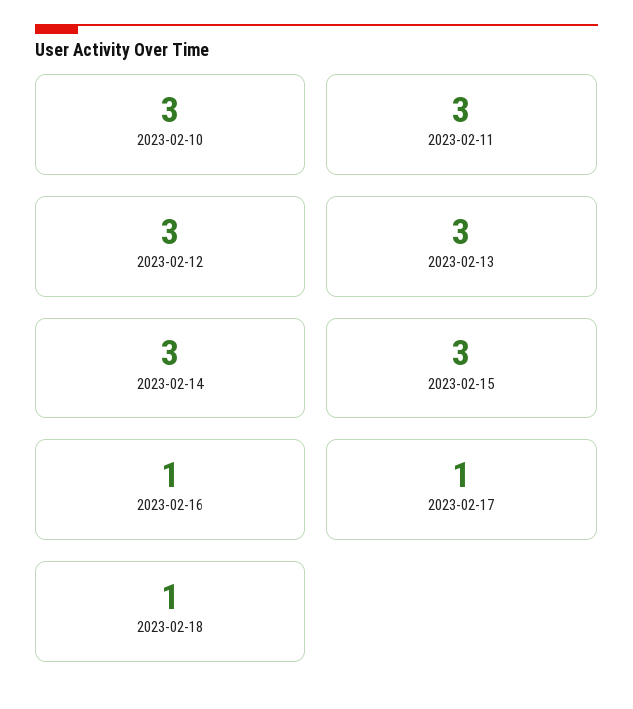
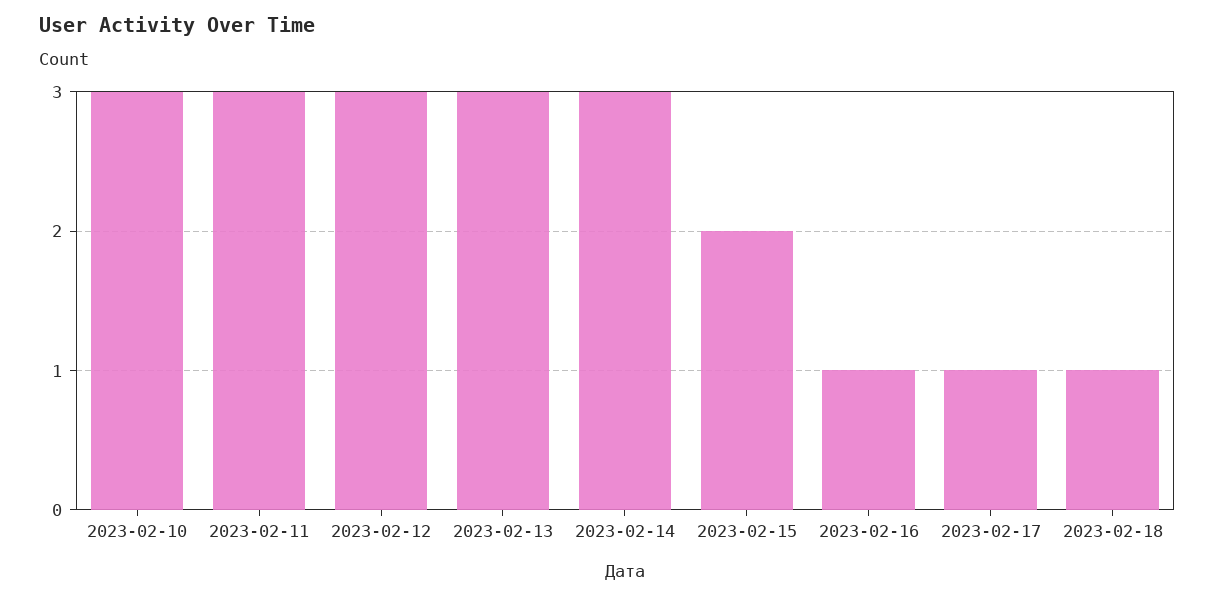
  {
    "2023-02-10": 3,
    "2023-02-11": 3,
    "2023-02-12": 3,
    "2023-02-13": 3,
    "2023-02-14": 3,
-   "2023-02-15": 3,
+   "2023-02-15": 2,
    "2023-02-16": 1,
    "2023-02-17": 1,
    "2023-02-18": 1
  }

